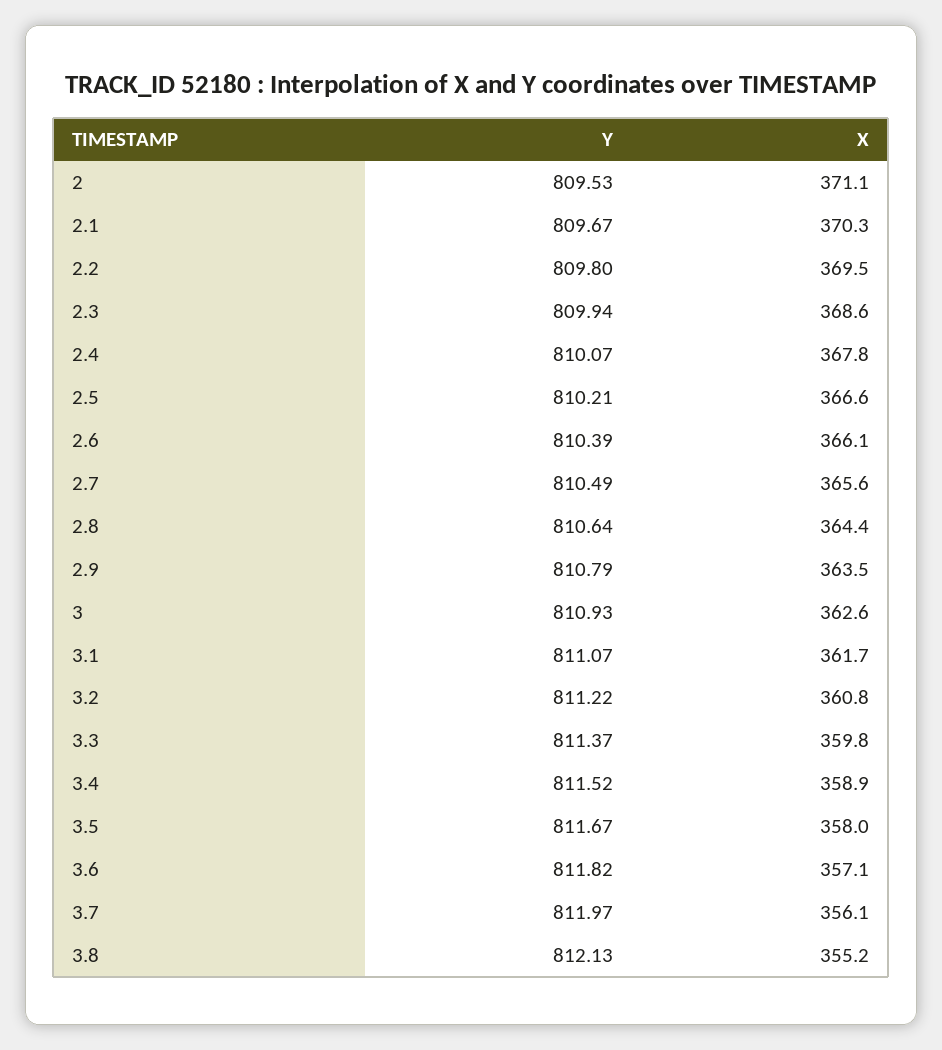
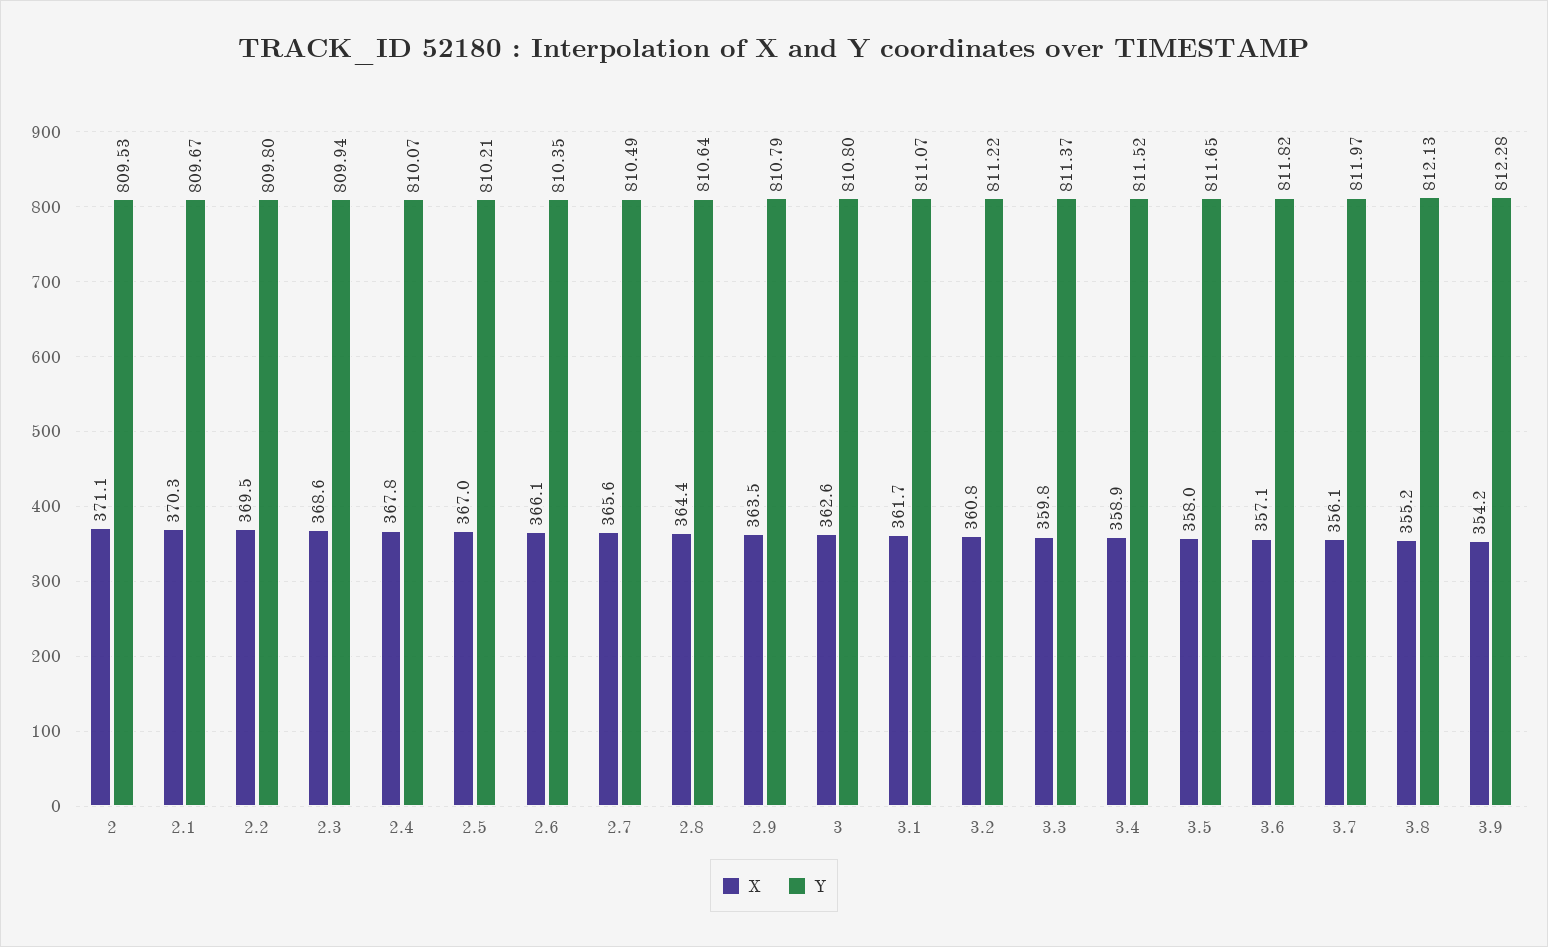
  {
    "Y": {
      "2": 809.53,
      "2.1": 809.67,
      "2.2": 809.8,
      "2.3": 809.94,
      "2.4": 810.07,
      "2.5": 810.21,
-     "2.6": 810.39,
+     "2.6": 810.35,
      "2.7": 810.49,
      "2.8": 810.64,
      "2.9": 810.79,
-     "3": 810.93,
+     "3": 810.8,
      "3.1": 811.07,
      "3.2": 811.22,
      "3.3": 811.37,
      "3.4": 811.52,
-     "3.5": 811.67,
+     "3.5": 811.65,
      "3.6": 811.82,
      "3.7": 811.97,
-     "3.8": 812.13
+     "3.8": 812.13,
+     "3.9": 812.28
    },
    "X": {
      "2": 371.1,
      "2.1": 370.3,
      "2.2": 369.5,
      "2.3": 368.6,
      "2.4": 367.8,
-     "2.5": 366.6,
+     "2.5": 367,
      "2.6": 366.1,
      "2.7": 365.6,
      "2.8": 364.4,
      "2.9": 363.5,
      "3": 362.6,
      "3.1": 361.7,
      "3.2": 360.8,
      "3.3": 359.8,
      "3.4": 358.9,
      "3.5": 358,
      "3.6": 357.1,
      "3.7": 356.1,
-     "3.8": 355.2
+     "3.8": 355.2,
+     "3.9": 354.2
    }
  }

